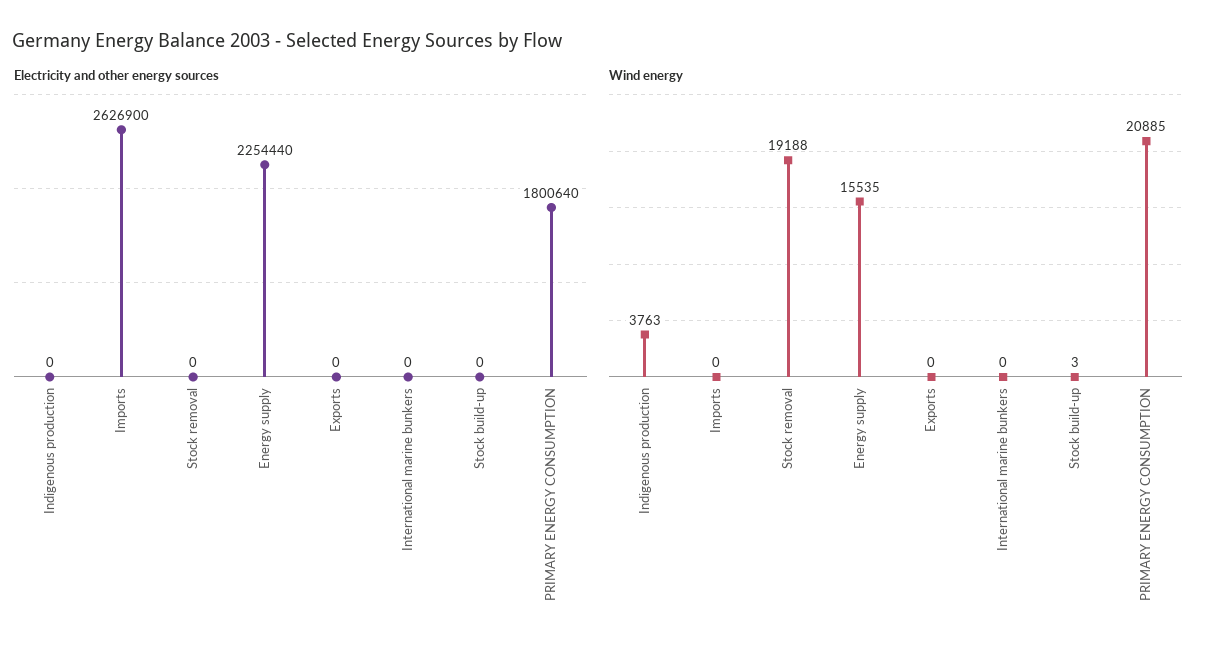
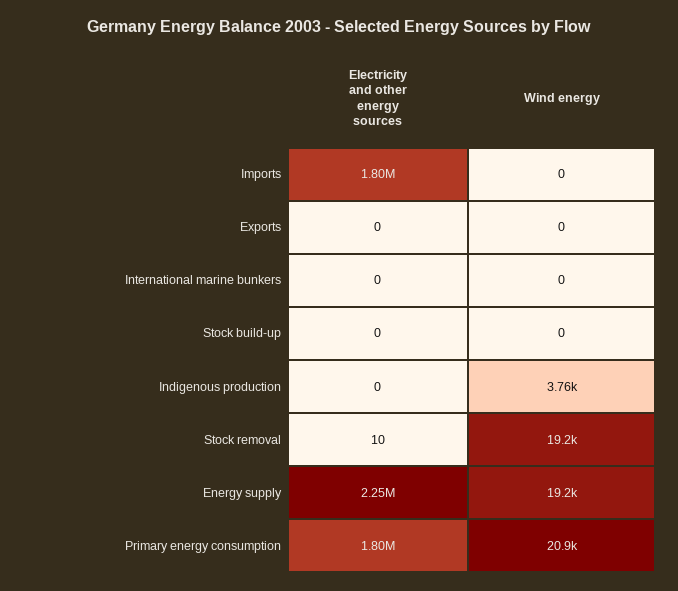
  {
    "Electricity and other energy sources": {
      "Indigenous production": 0,
-     "Imports": 2626900,
+     "Imports": 1800000,
-     "Stock removal": 0,
+     "Stock removal": 10,
      "Energy supply": 2254440,
      "Exports": 0,
      "International marine bunkers": 0,
      "Stock build-up": 0,
      "PRIMARY ENERGY CONSUMPTION": 1800640
    },
    "Wind energy": {
      "Indigenous production": 3763,
      "Imports": 0,
      "Stock removal": 19188,
-     "Energy supply": 15535,
+     "Energy supply": 19200,
      "Exports": 0,
      "International marine bunkers": 0,
-     "Stock build-up": 3,
+     "Stock build-up": 0,
      "PRIMARY ENERGY CONSUMPTION": 20885
    }
  }

